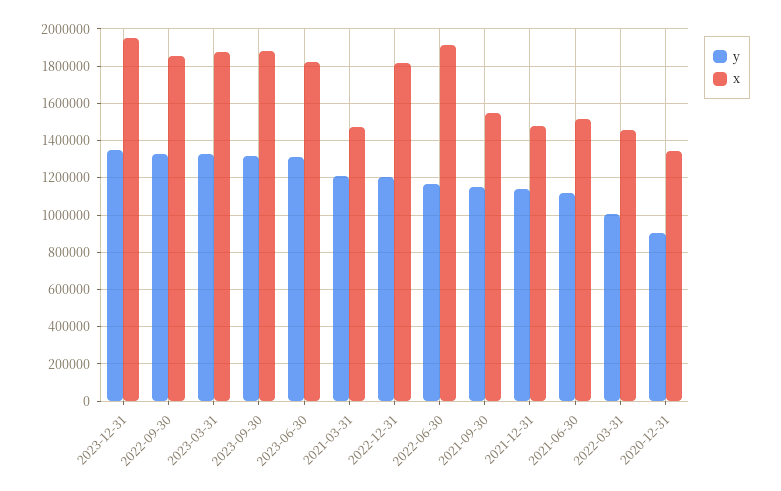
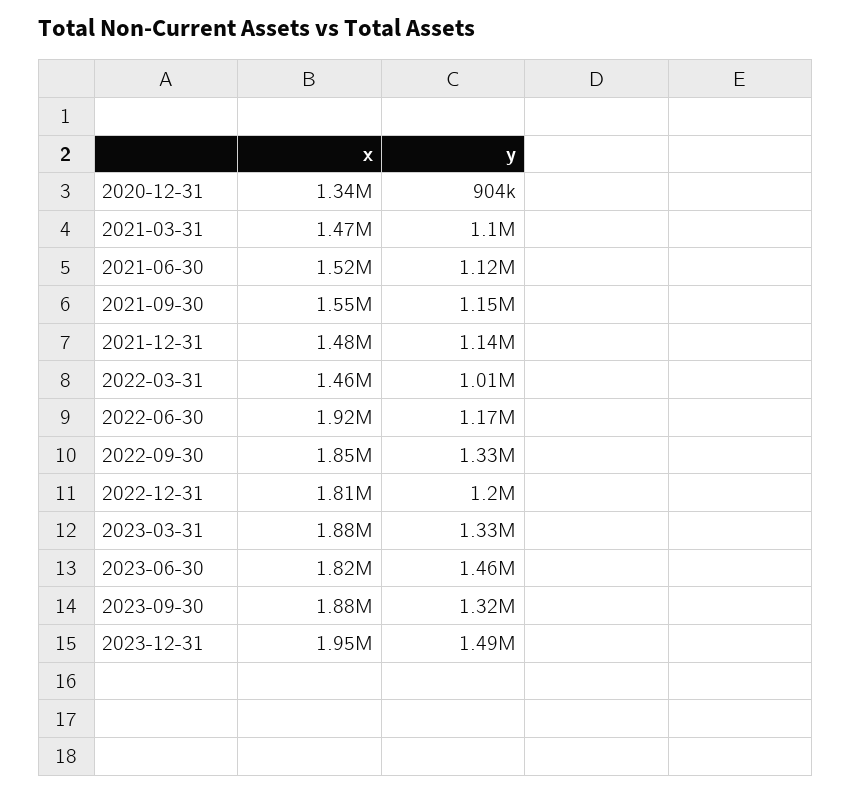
  {
    "y": {
-     "2023-12-31": 1350000,
+     "2023-12-31": 1490000,
      "2022-09-30": 1330000,
      "2023-03-31": 1330000,
      "2023-09-30": 1320000,
-     "2023-06-30": 1300000,
+     "2023-06-30": 1460000,
-     "2021-03-31": 1200000,
+     "2021-03-31": 1100000,
      "2022-12-31": 1200000,
      "2022-06-30": 1170000,
      "2021-09-30": 1150000,
      "2021-12-31": 1140000,
      "2021-06-30": 1120000,
      "2022-03-31": 1010000,
      "2020-12-31": 904000
    },
    "x": {
      "2023-12-31": 1950000,
      "2022-09-30": 1850000,
      "2023-03-31": 1880000,
      "2023-09-30": 1880000,
      "2023-06-30": 1820000,
      "2021-03-31": 1470000,
      "2022-12-31": 1810000,
      "2022-06-30": 1920000,
      "2021-09-30": 1550000,
      "2021-12-31": 1480000,
      "2021-06-30": 1520000,
      "2022-03-31": 1460000,
      "2020-12-31": 1340000
    }
  }

